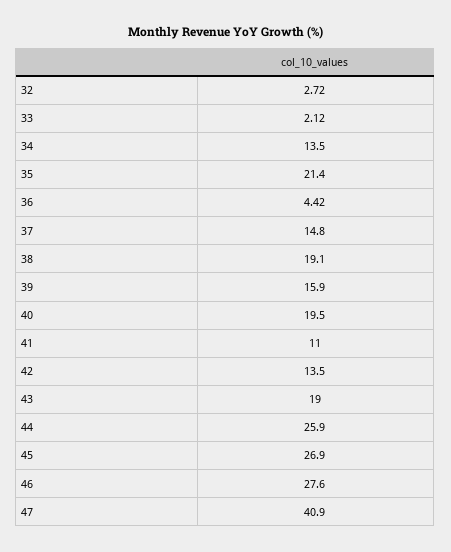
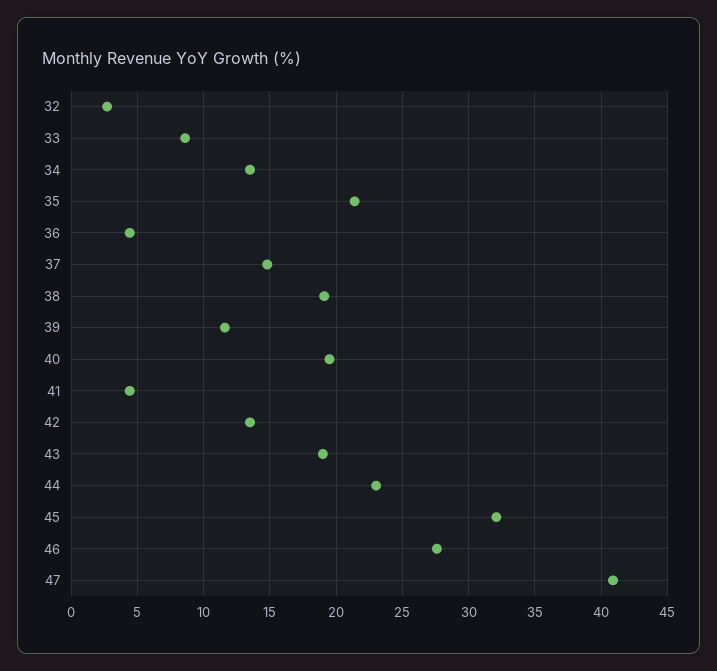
  {
    "32": 2.72,
-   "33": 2.12,
+   "33": 8.5,
    "34": 13.5,
    "35": 21.4,
    "36": 4.42,
    "37": 14.8,
    "38": 19.1,
-   "39": 15.9,
+   "39": 11.5,
    "40": 19.5,
-   "41": 11,
+   "41": 4.5,
    "42": 13.5,
    "43": 19,
-   "44": 25.9,
+   "44": 23,
-   "45": 26.9,
+   "45": 32,
    "46": 27.6,
    "47": 40.9
  }

